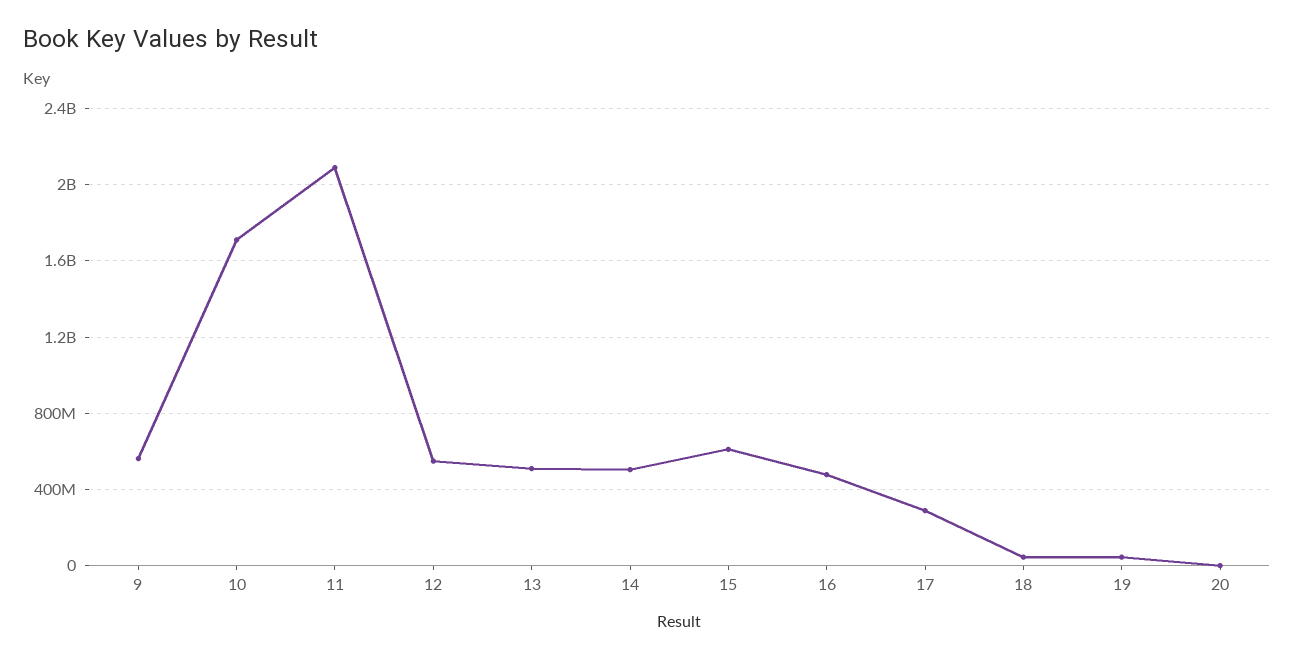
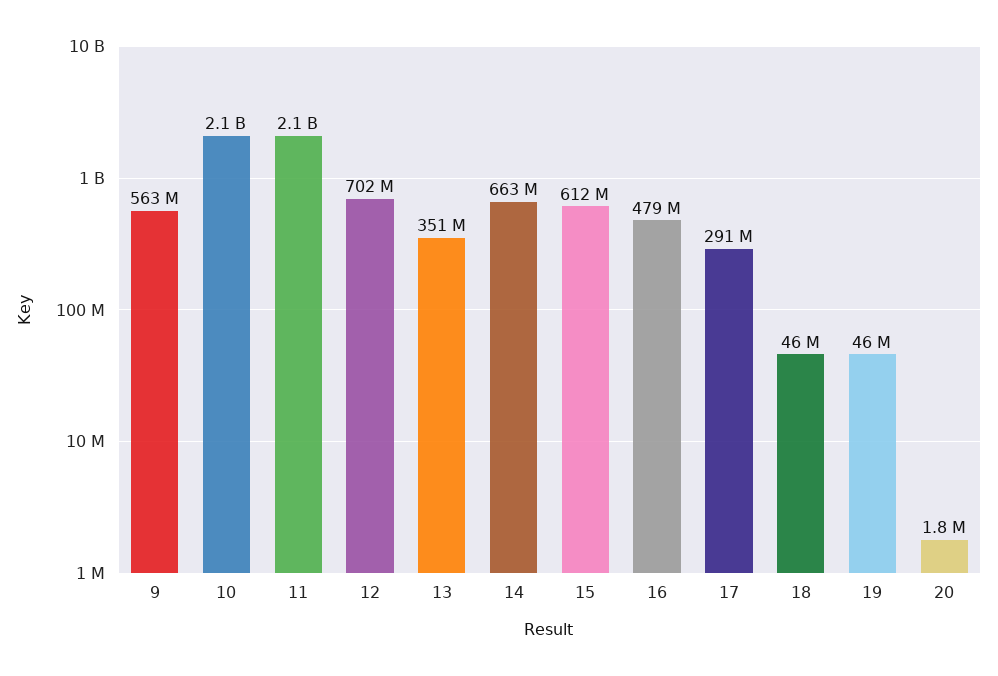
  {
    "9": 563000000,
-   "10": 1700000000,
+   "10": 2100000000,
    "11": 2100000000,
-   "12": 550000000,
+   "12": 702000000,
-   "13": 500000000,
+   "13": 351000000,
-   "14": 500000000,
+   "14": 663000000,
    "15": 612000000,
    "16": 479000000,
    "17": 291000000,
    "18": 46000000,
    "19": 46000000,
    "20": 1800000
  }

